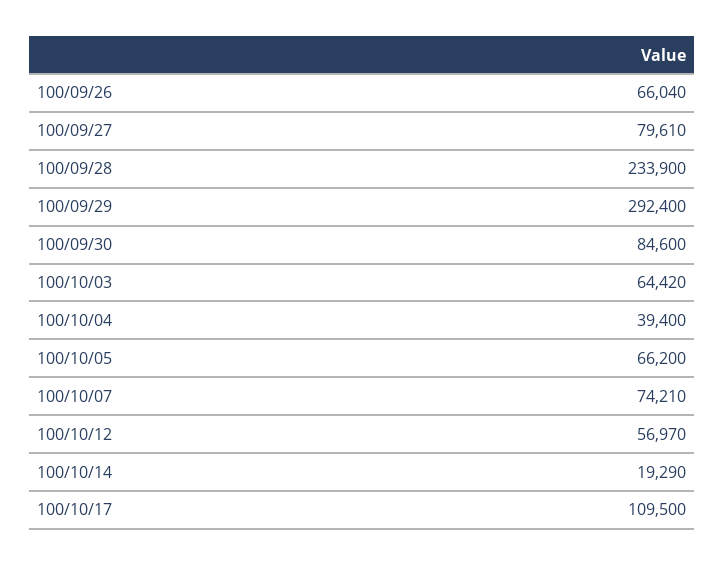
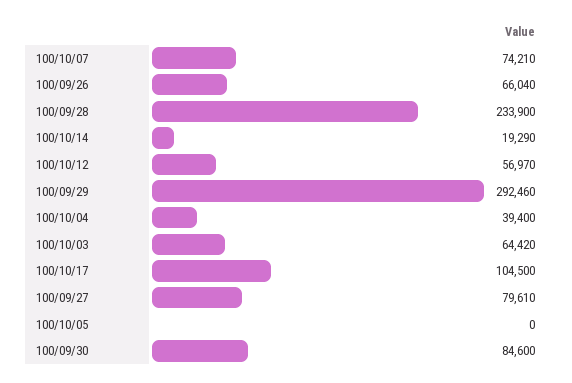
  {
    "100/09/26": 66040,
    "100/09/27": 79610,
    "100/09/28": 233900,
-   "100/09/29": 292400,
+   "100/09/29": 292460,
    "100/09/30": 84600,
    "100/10/03": 64420,
    "100/10/04": 39400,
-   "100/10/05": 66200,
+   "100/10/05": 0,
    "100/10/07": 74210,
    "100/10/12": 56970,
    "100/10/14": 19290,
-   "100/10/17": 109500
+   "100/10/17": 104500
  }

